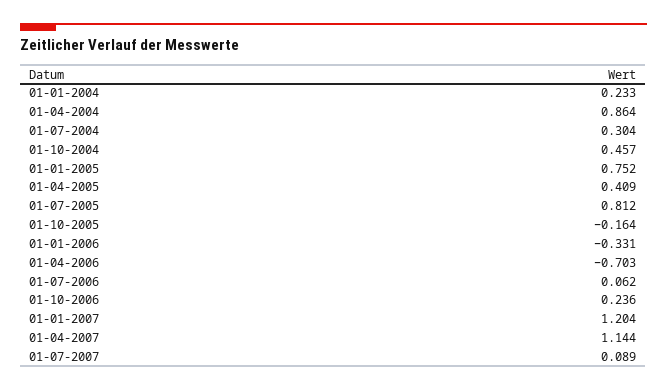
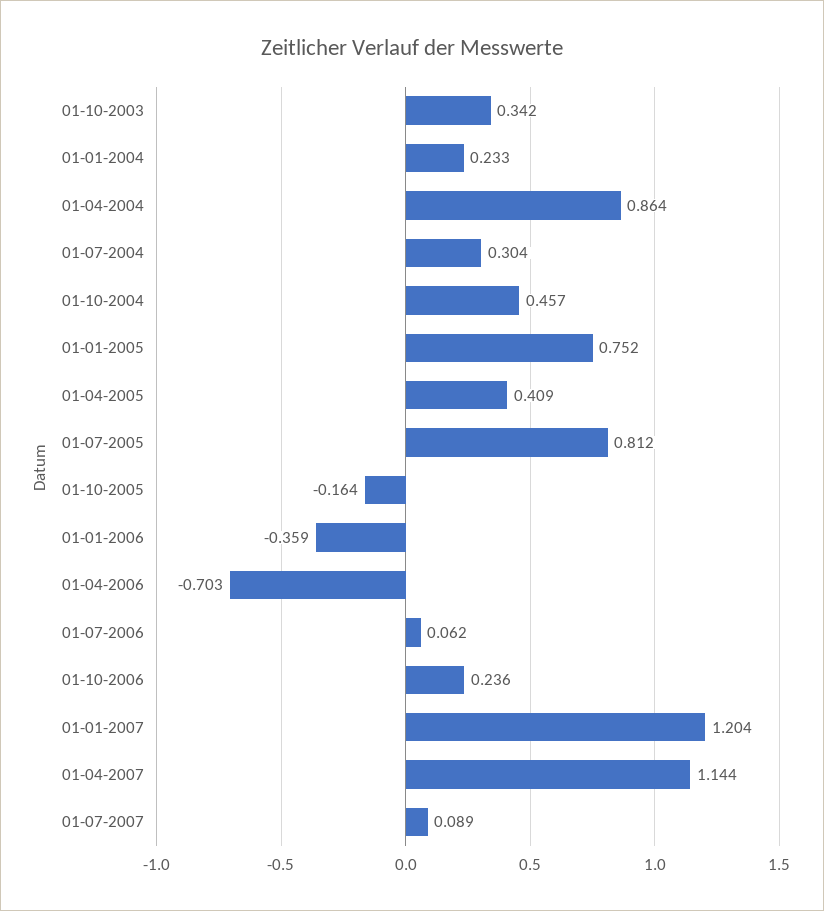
  {
    "01-01-2004": 0.233,
    "01-04-2004": 0.864,
    "01-07-2004": 0.304,
    "01-10-2004": 0.457,
    "01-01-2005": 0.752,
    "01-04-2005": 0.409,
    "01-07-2005": 0.812,
    "01-10-2005": -0.164,
-   "01-01-2006": -0.331,
+   "01-01-2006": -0.359,
    "01-04-2006": -0.703,
    "01-07-2006": 0.062,
    "01-10-2006": 0.236,
    "01-01-2007": 1.204,
    "01-04-2007": 1.144,
-   "01-07-2007": 0.089
+   "01-07-2007": 0.089,
+   "01-10-2003": 0.342
  }

